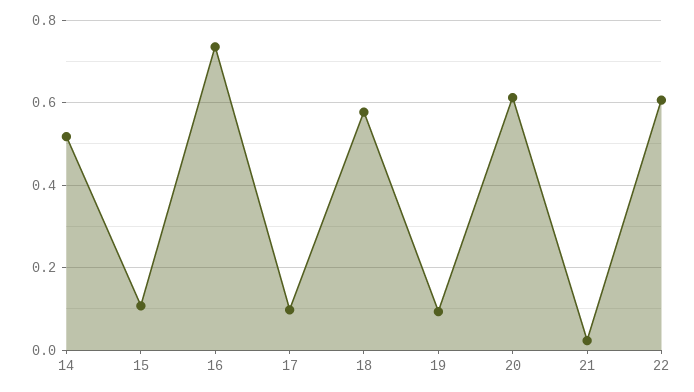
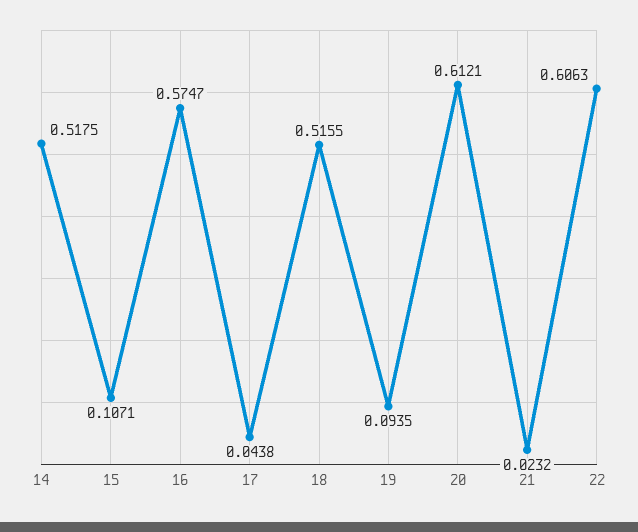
  {
    "14": 0.5175,
    "15": 0.1071,
-   "16": 0.74,
+   "16": 0.5747,
-   "17": 0.1,
+   "17": 0.0438,
-   "18": 0.58,
+   "18": 0.5155,
    "19": 0.0935,
    "20": 0.6121,
    "21": 0.0232,
    "22": 0.6063
  }

